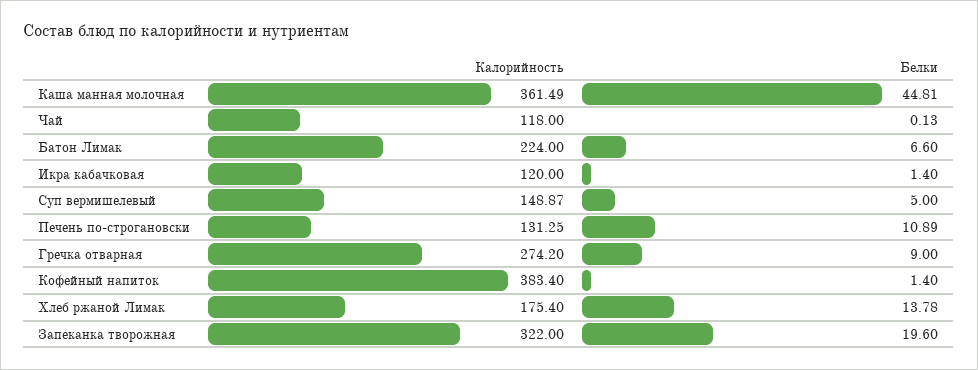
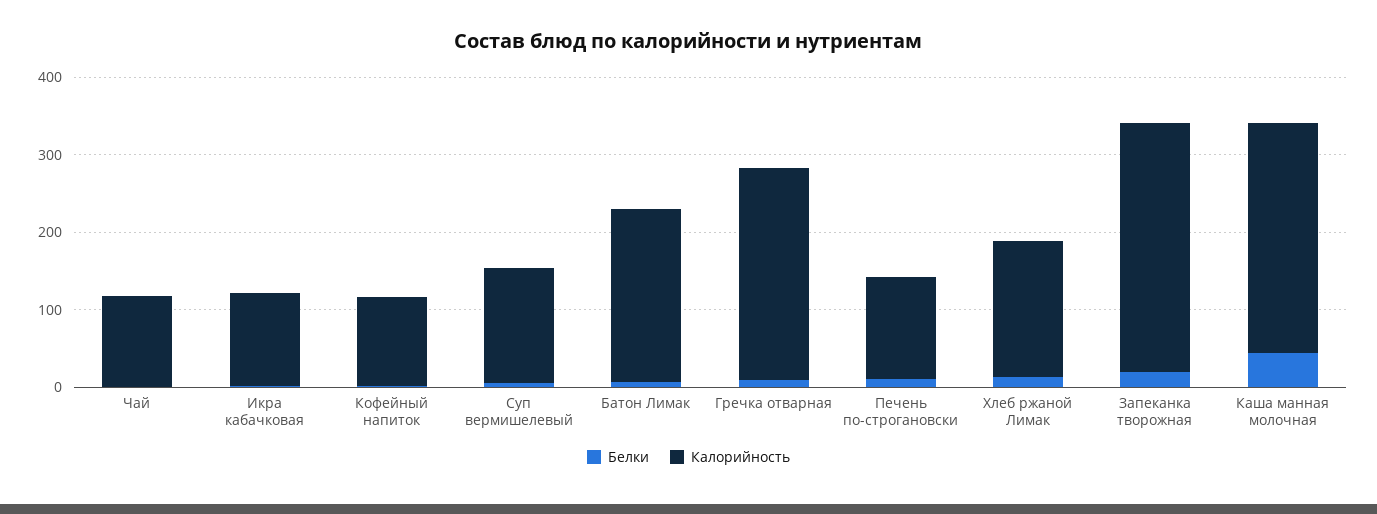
  {
    "Калорийность": {
-     "Каша манная молочная": 361.49,
+     "Каша манная молочная": 300,
      "Чай": 118,
      "Батон Лимак": 224,
      "Икра кабачковая": 120,
      "Суп вермишелевый": 148.87,
      "Печень по-строгановски": 131.25,
      "Гречка отварная": 274.2,
-     "Кофейный напиток": 383.4,
+     "Кофейный напиток": 120,
      "Хлеб ржаной Лимак": 175.4,
      "Запеканка творожная": 322
    },
    "Белки": {
      "Каша манная молочная": 44.81,
      "Чай": 0.13,
      "Батон Лимак": 6.6,
      "Икра кабачковая": 1.4,
      "Суп вермишелевый": 5,
      "Печень по-строгановски": 10.89,
      "Гречка отварная": 9,
      "Кофейный напиток": 1.4,
      "Хлеб ржаной Лимак": 13.78,
      "Запеканка творожная": 19.6
    }
  }

